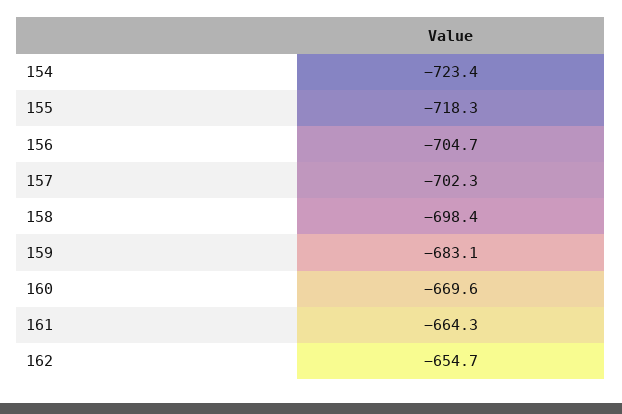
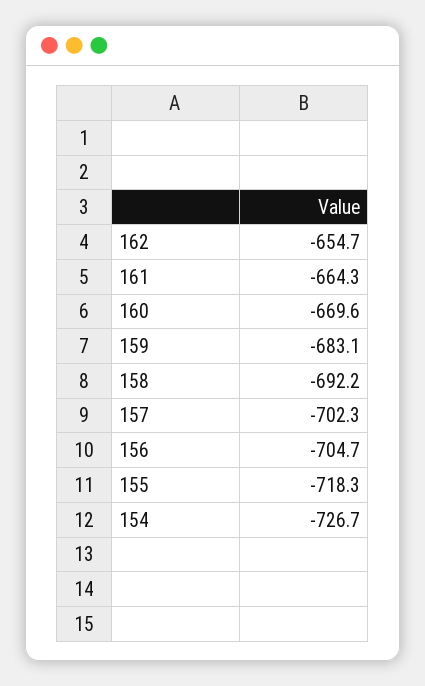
  {
-   "154": -723.4,
+   "154": -726.7,
    "155": -718.3,
    "156": -704.7,
    "157": -702.3,
-   "158": -698.4,
+   "158": -692.2,
    "159": -683.1,
    "160": -669.6,
    "161": -664.3,
    "162": -654.7
  }

